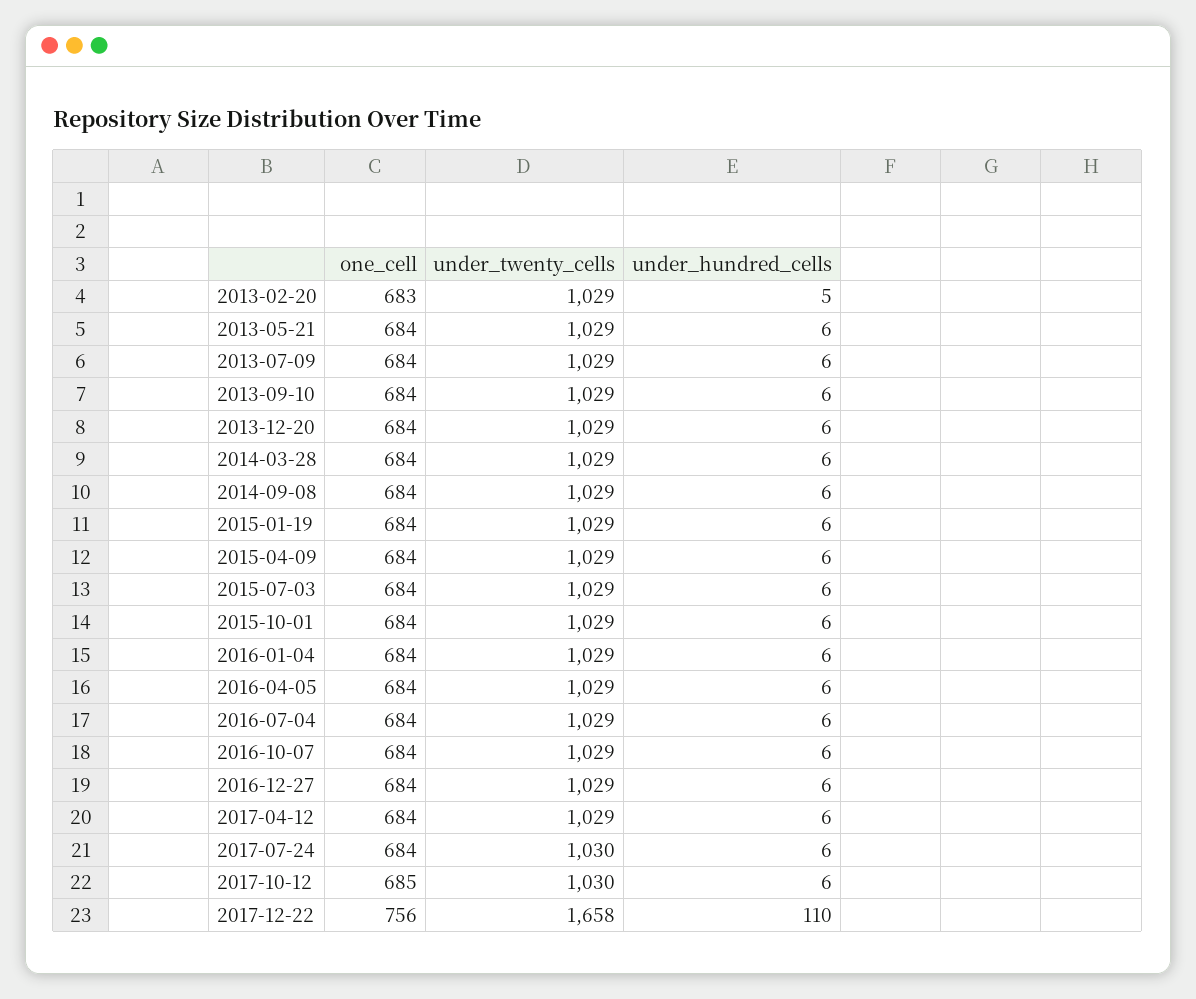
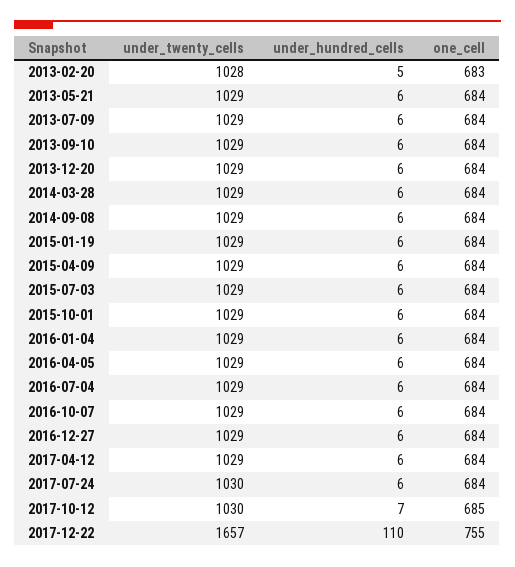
  {
    "one_cell": {
      "2013-02-20": 683,
      "2013-05-21": 684,
      "2013-07-09": 684,
      "2013-09-10": 684,
      "2013-12-20": 684,
      "2014-03-28": 684,
      "2014-09-08": 684,
      "2015-01-19": 684,
      "2015-04-09": 684,
      "2015-07-03": 684,
      "2015-10-01": 684,
      "2016-01-04": 684,
      "2016-04-05": 684,
      "2016-07-04": 684,
      "2016-10-07": 684,
      "2016-12-27": 684,
      "2017-04-12": 684,
      "2017-07-24": 684,
      "2017-10-12": 685,
-     "2017-12-22": 756
+     "2017-12-22": 755
    },
    "under_twenty_cells": {
-     "2013-02-20": 1029,
+     "2013-02-20": 1028,
      "2013-05-21": 1029,
      "2013-07-09": 1029,
      "2013-09-10": 1029,
      "2013-12-20": 1029,
      "2014-03-28": 1029,
      "2014-09-08": 1029,
      "2015-01-19": 1029,
      "2015-04-09": 1029,
      "2015-07-03": 1029,
      "2015-10-01": 1029,
      "2016-01-04": 1029,
      "2016-04-05": 1029,
      "2016-07-04": 1029,
      "2016-10-07": 1029,
      "2016-12-27": 1029,
      "2017-04-12": 1029,
      "2017-07-24": 1030,
      "2017-10-12": 1030,
-     "2017-12-22": 1658
+     "2017-12-22": 1657
    },
    "under_hundred_cells": {
      "2013-02-20": 5,
      "2013-05-21": 6,
      "2013-07-09": 6,
      "2013-09-10": 6,
      "2013-12-20": 6,
      "2014-03-28": 6,
      "2014-09-08": 6,
      "2015-01-19": 6,
      "2015-04-09": 6,
      "2015-07-03": 6,
      "2015-10-01": 6,
      "2016-01-04": 6,
      "2016-04-05": 6,
      "2016-07-04": 6,
      "2016-10-07": 6,
      "2016-12-27": 6,
      "2017-04-12": 6,
      "2017-07-24": 6,
-     "2017-10-12": 6,
+     "2017-10-12": 7,
      "2017-12-22": 110
    }
  }

